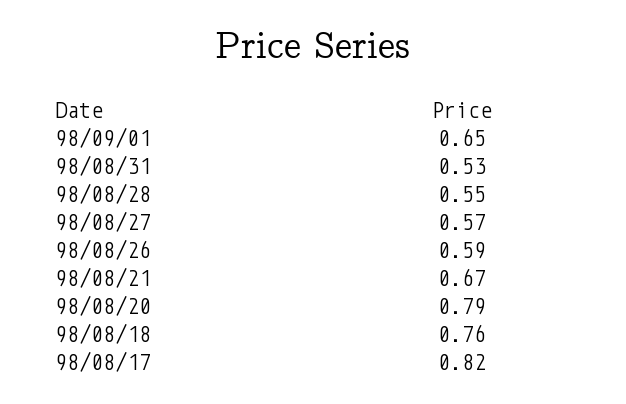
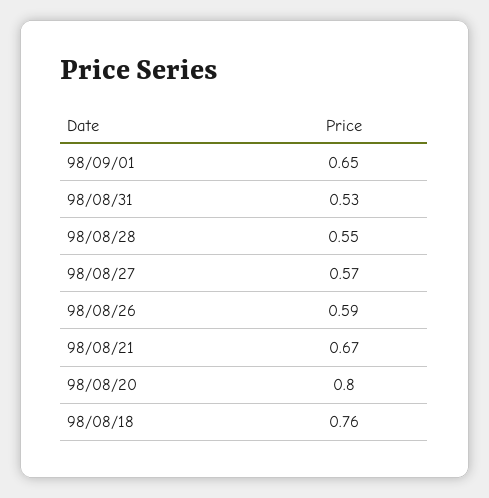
  {
    "98/09/01": 0.65,
    "98/08/31": 0.53,
    "98/08/28": 0.55,
    "98/08/27": 0.57,
    "98/08/26": 0.59,
    "98/08/21": 0.67,
-   "98/08/20": 0.79,
+   "98/08/20": 0.8,
-   "98/08/18": 0.76,
+   "98/08/18": 0.76
-   "98/08/17": 0.82
  }

